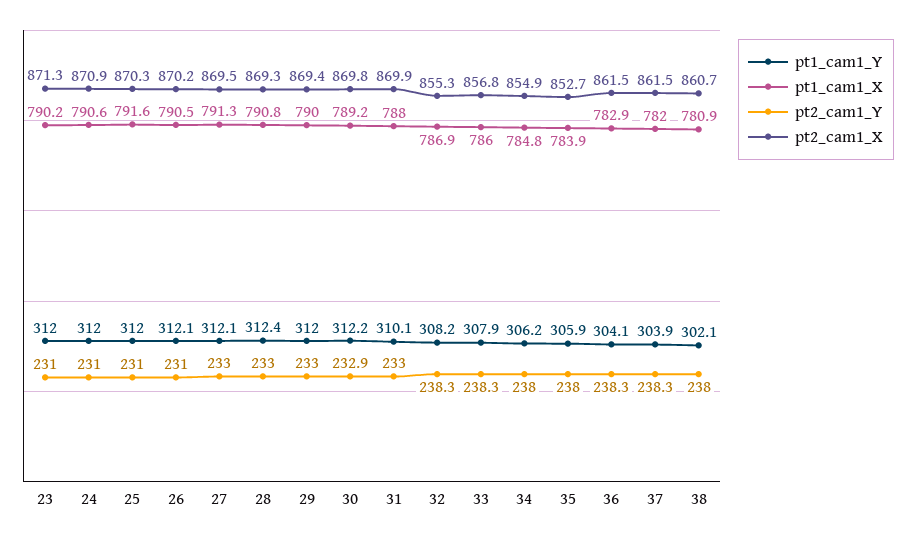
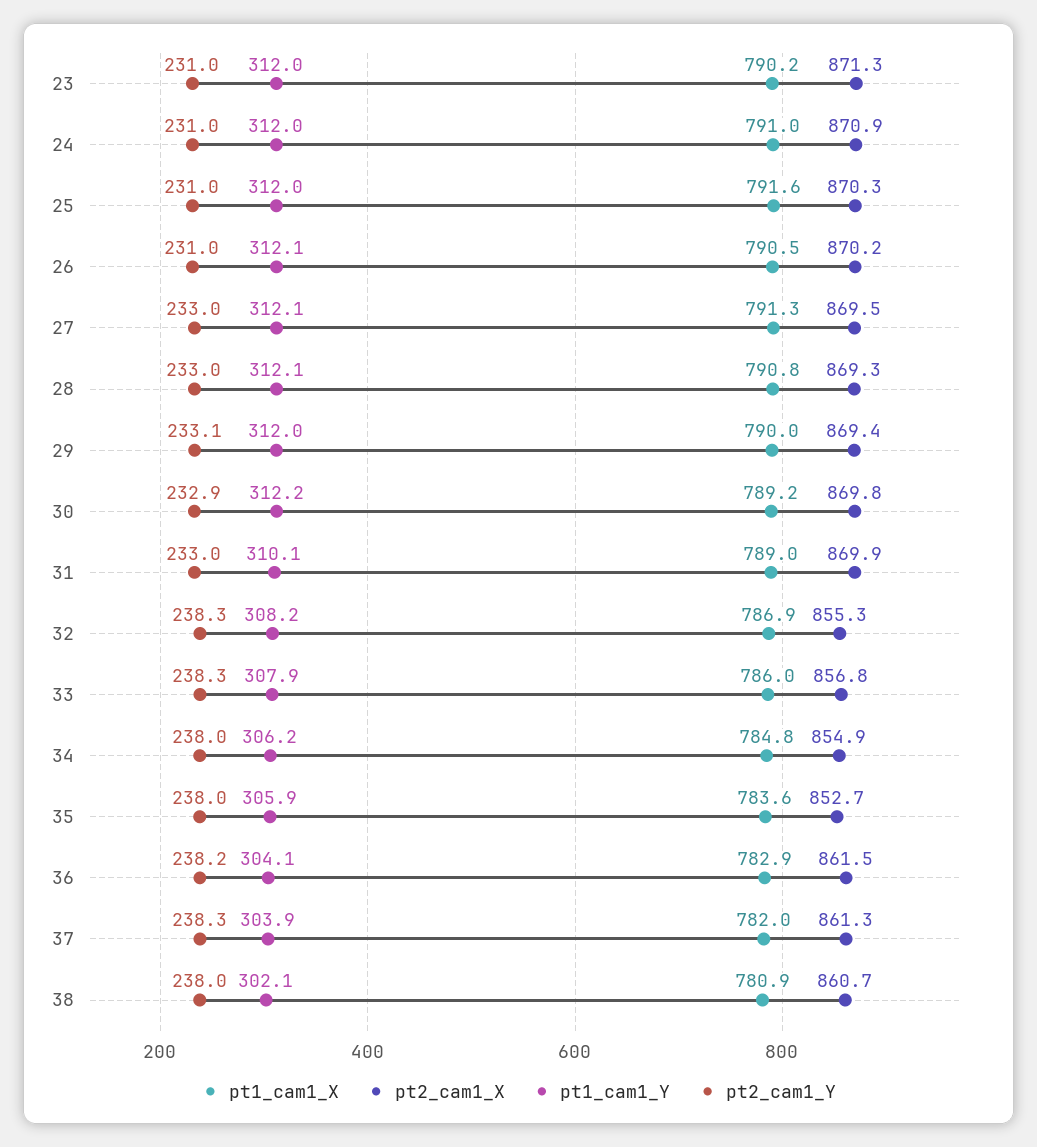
  {
    "pt1_cam1_Y": {
      "23": 312,
      "24": 312,
      "25": 312,
      "26": 312.1,
      "27": 312.1,
-     "28": 312.4,
+     "28": 312.1,
      "29": 312,
      "30": 312.2,
      "31": 310.1,
      "32": 308.2,
      "33": 307.9,
      "34": 306.2,
      "35": 305.9,
      "36": 304.1,
      "37": 303.9,
      "38": 302.1
    },
    "pt1_cam1_X": {
      "23": 790.2,
-     "24": 790.6,
+     "24": 791,
      "25": 791.6,
      "26": 790.5,
      "27": 791.3,
      "28": 790.8,
      "29": 790,
      "30": 789.2,
-     "31": 788,
+     "31": 789,
      "32": 786.9,
      "33": 786,
      "34": 784.8,
-     "35": 783.9,
+     "35": 783.6,
      "36": 782.9,
      "37": 782,
      "38": 780.9
    },
    "pt2_cam1_Y": {
      "23": 231,
      "24": 231,
      "25": 231,
      "26": 231,
      "27": 233,
      "28": 233,
-     "29": 233,
+     "29": 233.1,
      "30": 232.9,
      "31": 233,
      "32": 238.3,
      "33": 238.3,
      "34": 238,
      "35": 238,
-     "36": 238.3,
+     "36": 238.2,
      "37": 238.3,
      "38": 238
    },
    "pt2_cam1_X": {
      "23": 871.3,
      "24": 870.9,
      "25": 870.3,
      "26": 870.2,
      "27": 869.5,
      "28": 869.3,
      "29": 869.4,
      "30": 869.8,
      "31": 869.9,
      "32": 855.3,
      "33": 856.8,
      "34": 854.9,
      "35": 852.7,
      "36": 861.5,
-     "37": 861.5,
+     "37": 861.3,
      "38": 860.7
    }
  }

